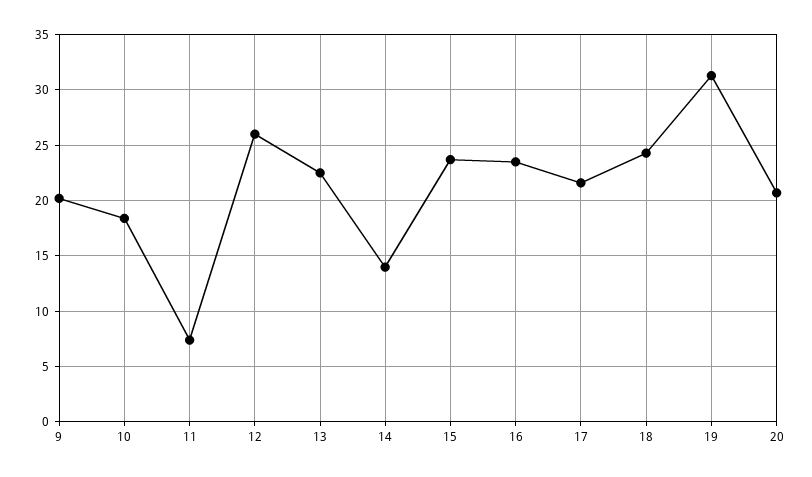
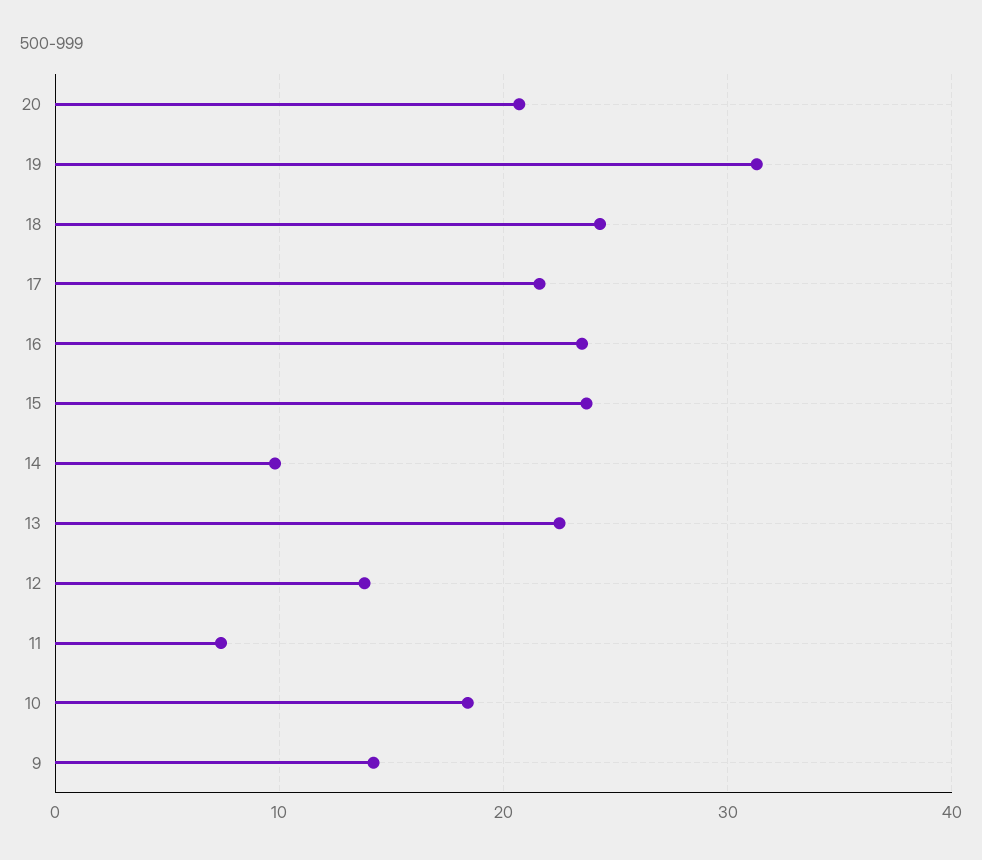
  {
-   "9": 20,
+   "9": 14,
    "10": 18,
    "11": 7,
-   "12": 26,
+   "12": 14,
    "13": 23,
-   "14": 14,
+   "14": 10,
    "15": 24,
    "16": 24,
    "17": 22,
    "18": 24,
    "19": 31,
    "20": 21
  }

